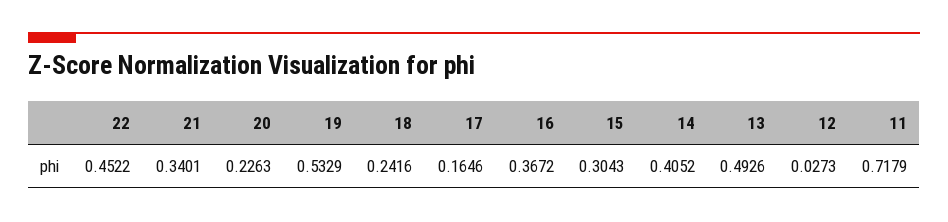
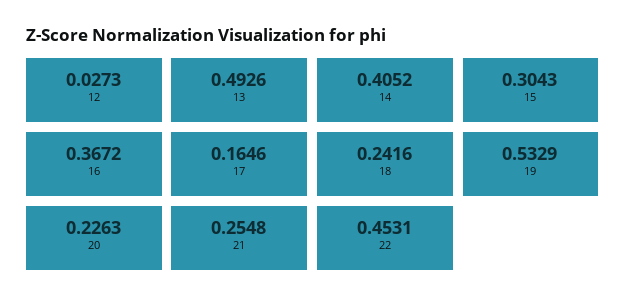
  {
-   "22": 0.4522,
+   "22": 0.4531,
-   "21": 0.3401,
+   "21": 0.2548,
    "20": 0.2263,
    "19": 0.5329,
    "18": 0.2416,
    "17": 0.1646,
    "16": 0.3672,
    "15": 0.3043,
    "14": 0.4052,
    "13": 0.4926,
-   "12": 0.0273,
+   "12": 0.0273
-   "11": 0.7179
  }

